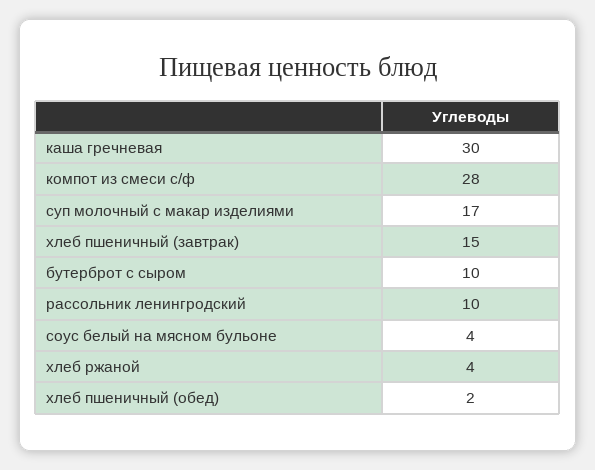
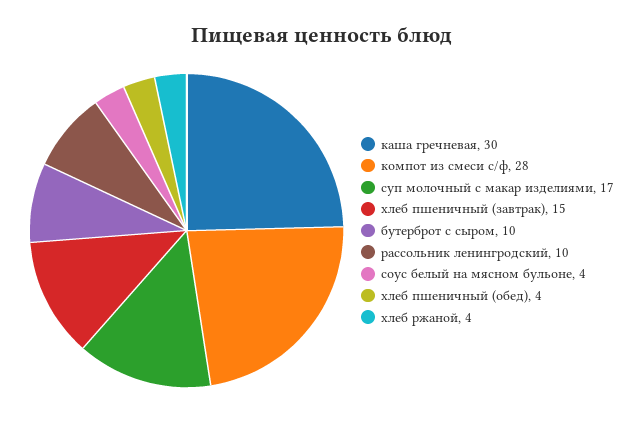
  {
    "каша гречневая": 30,
    "компот из смеси с/ф": 28,
    "суп молочный с макар изделиями": 17,
    "хлеб пшеничный (завтрак)": 15,
    "бутерброт с сыром": 10,
    "рассольник ленингродский": 10,
    "соус белый на мясном бульоне": 4,
    "хлеб ржаной": 4,
-   "хлеб пшеничный (обед)": 2
+   "хлеб пшеничный (обед)": 4
  }

